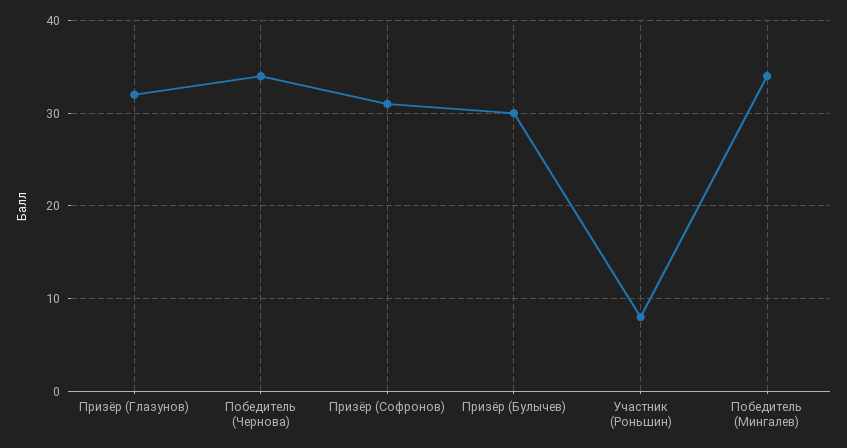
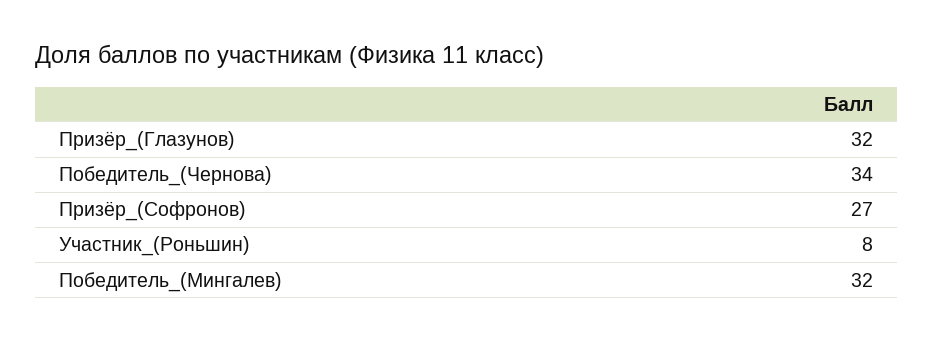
  {
    "Призёр (Глазунов)": 32,
    "Победитель (Чернова)": 34,
-   "Призёр (Софронов)": 31,
+   "Призёр (Софронов)": 27,
-   "Призёр (Булычев)": 30,
    "Участник (Роньшин)": 8,
-   "Победитель (Мингалев)": 34
+   "Победитель (Мингалев)": 32
  }

